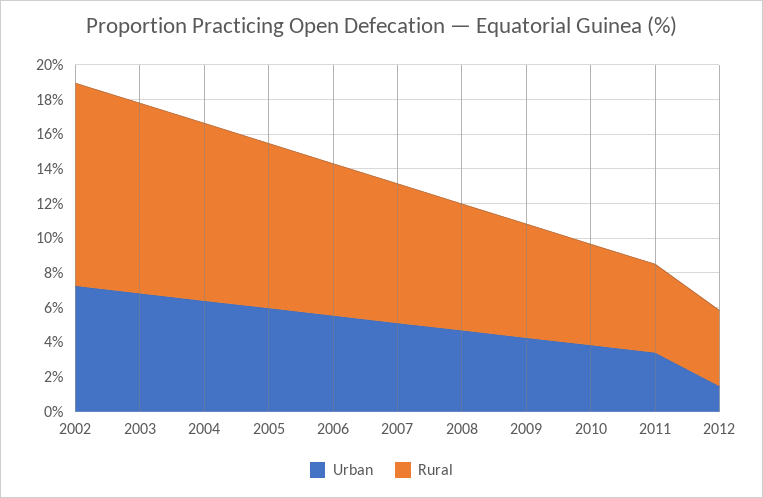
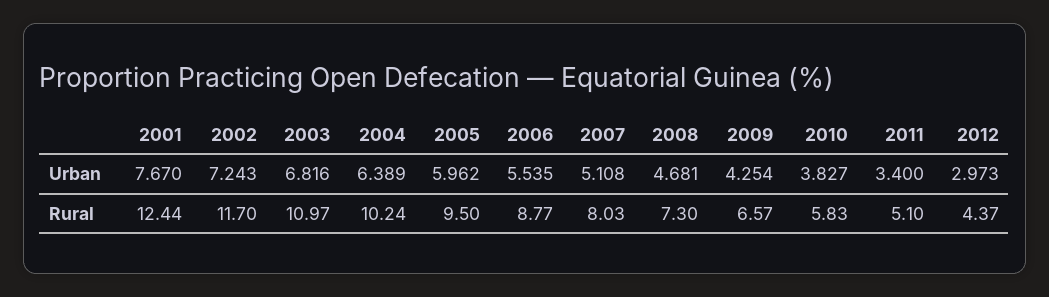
  {
    "Urban": {
      "2002": 7.243,
      "2003": 6.816,
      "2004": 6.389,
      "2005": 5.962,
      "2006": 5.535,
      "2007": 5.108,
      "2008": 4.681,
      "2009": 4.254,
      "2010": 3.827,
      "2011": 3.4,
-     "2012": 1.5
+     "2012": 2.973,
+     "2001": 7.67
    },
    "Rural": {
      "2002": 11.7,
      "2003": 10.97,
      "2004": 10.24,
      "2005": 9.5,
      "2006": 8.77,
      "2007": 8.03,
      "2008": 7.3,
      "2009": 6.57,
      "2010": 5.83,
      "2011": 5.1,
-     "2012": 4.37
+     "2012": 4.37,
+     "2001": 12.44
    }
  }

